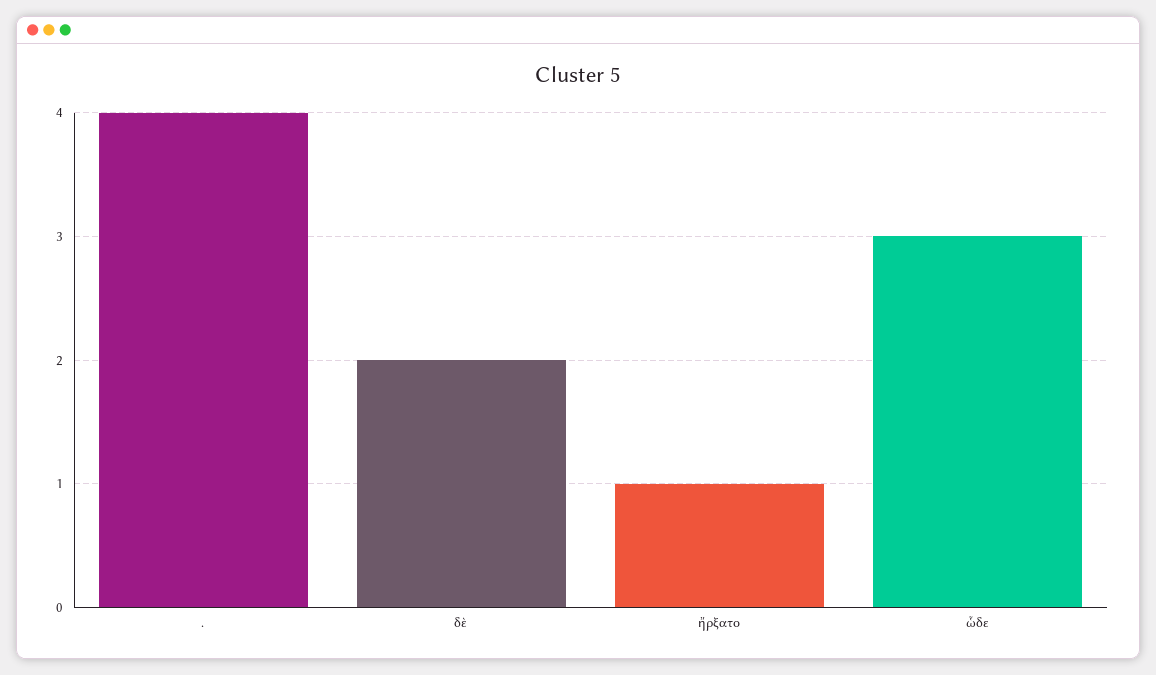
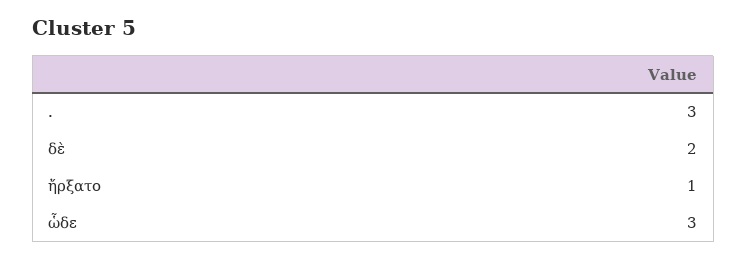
  {
-   ".": 4,
+   ".": 3,
    "δὲ": 2,
    "ἤρξατο": 1,
    "ὧδε": 3
  }

